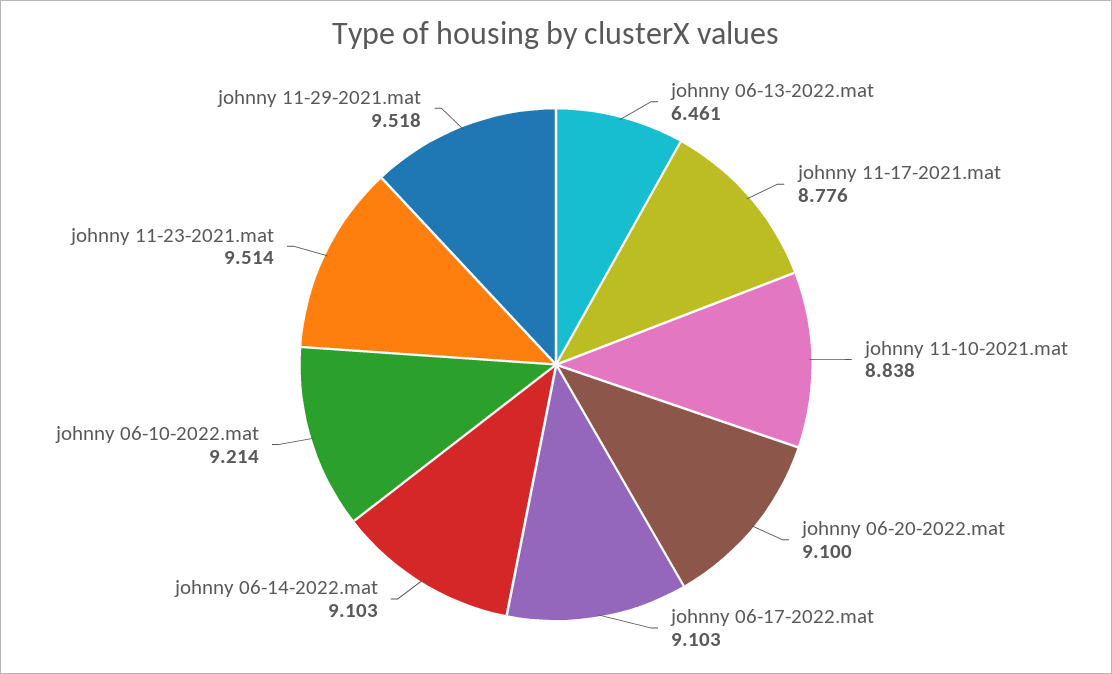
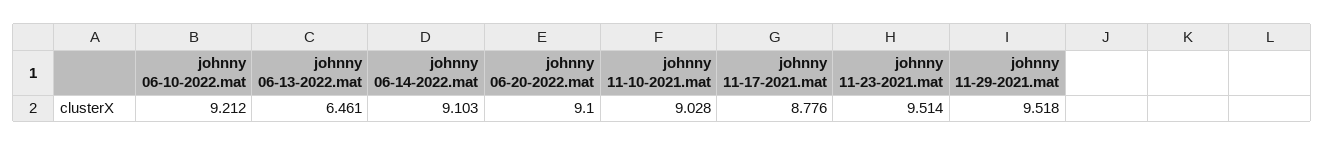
  {
    "johnny 06-13-2022.mat": 6.461,
    "johnny 11-17-2021.mat": 8.776,
-   "johnny 11-10-2021.mat": 8.838,
+   "johnny 11-10-2021.mat": 9.028,
    "johnny 06-20-2022.mat": 9.1,
-   "johnny 06-17-2022.mat": 9.103,
    "johnny 06-14-2022.mat": 9.103,
-   "johnny 06-10-2022.mat": 9.214,
+   "johnny 06-10-2022.mat": 9.212,
    "johnny 11-23-2021.mat": 9.514,
    "johnny 11-29-2021.mat": 9.518
  }

